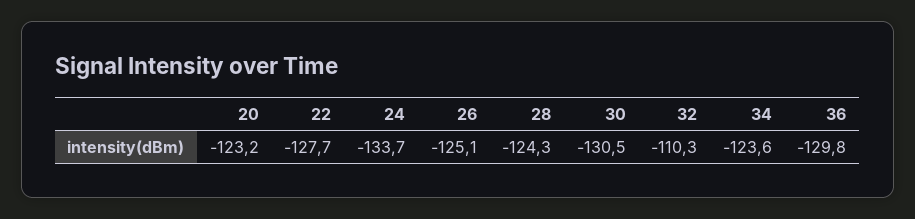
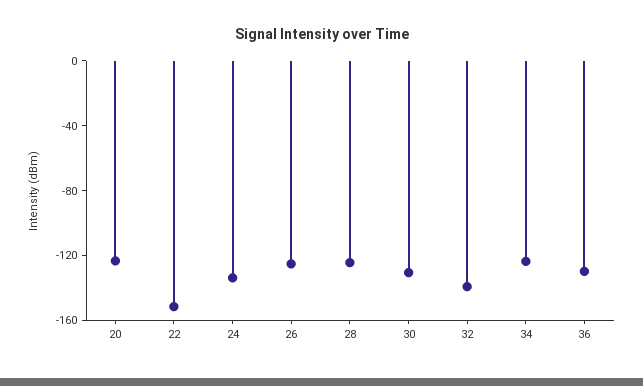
  {
    "20": -123.2,
-   "22": -127.7,
+   "22": -150,
    "24": -133.7,
    "26": -125.1,
    "28": -124.3,
    "30": -130.5,
-   "32": -110.3,
+   "32": -140,
    "34": -123.6,
    "36": -129.8
  }

